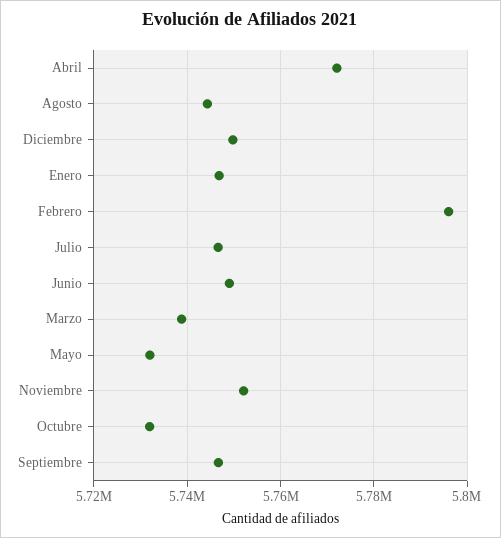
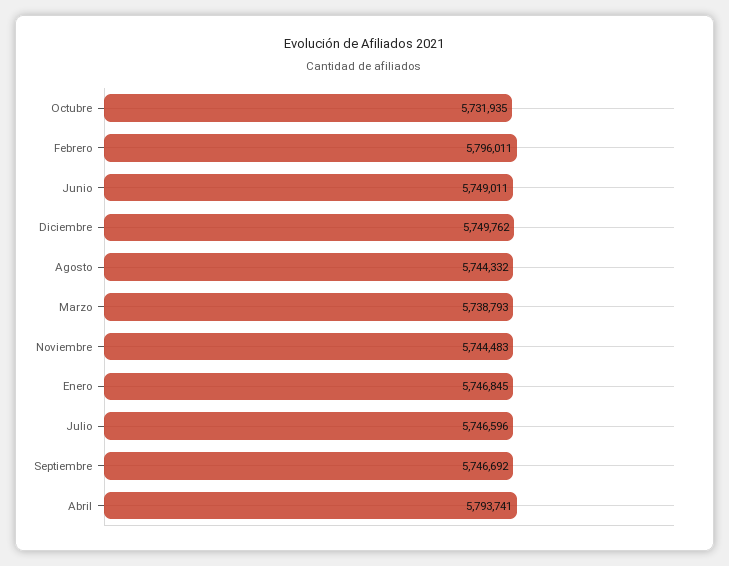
  {
-   "Abril": 5772000,
+   "Abril": 5793741,
    "Agosto": 5744332,
    "Diciembre": 5749762,
    "Enero": 5746845,
    "Febrero": 5796011,
    "Julio": 5746596,
    "Junio": 5749011,
    "Marzo": 5738793,
-   "Mayo": 5732000,
-   "Noviembre": 5752000,
+   "Noviembre": 5744483,
    "Octubre": 5731935,
    "Septiembre": 5746692
  }

